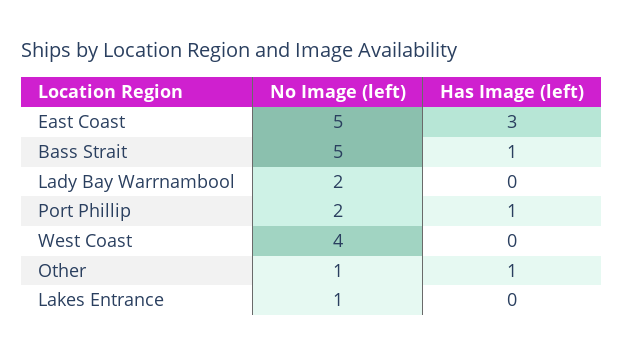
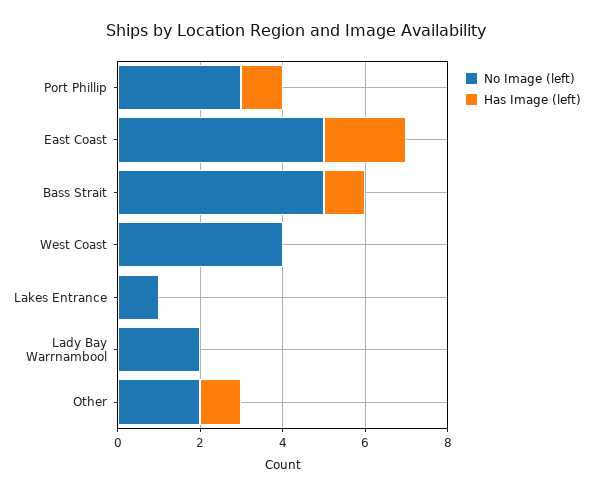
  {
    "No Image (left)": {
      "East Coast": 5,
      "Bass Strait": 5,
      "Lady Bay Warrnambool": 2,
-     "Port Phillip": 2,
+     "Port Phillip": 3,
      "West Coast": 4,
-     "Other": 1,
+     "Other": 2,
      "Lakes Entrance": 1
    },
    "Has Image (left)": {
-     "East Coast": 3,
+     "East Coast": 2,
      "Bass Strait": 1,
      "Lady Bay Warrnambool": 0,
      "Port Phillip": 1,
      "West Coast": 0,
      "Other": 1,
      "Lakes Entrance": 0
    }
  }

